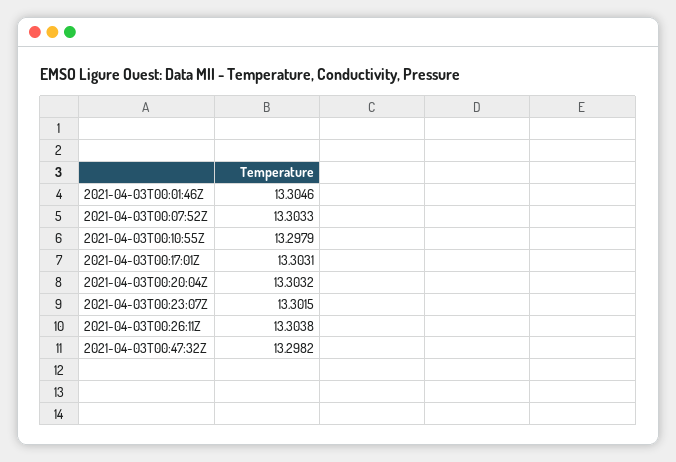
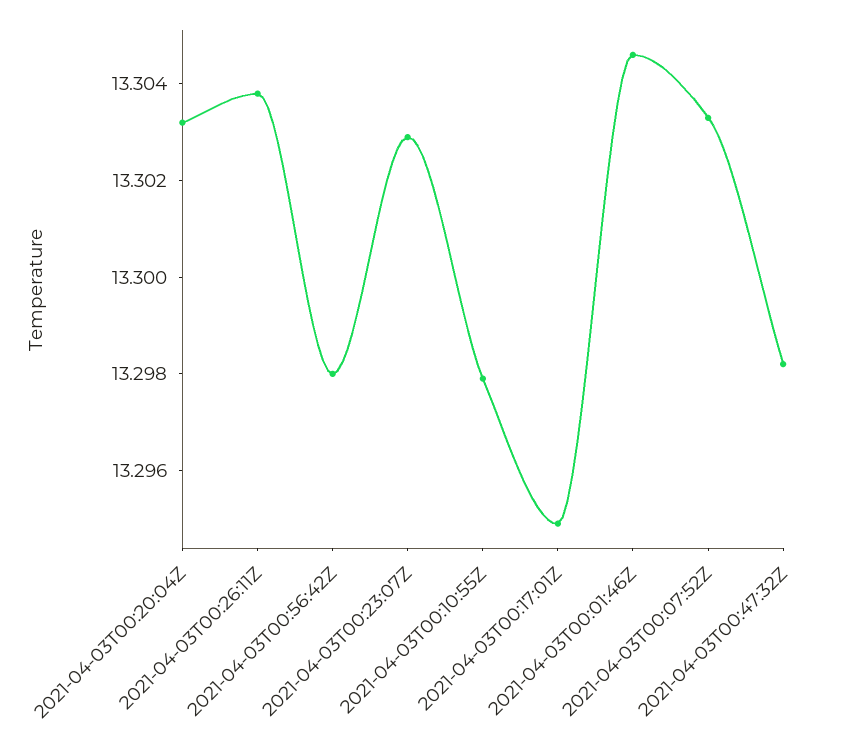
  {
    "2021-04-03T00:01:46Z": 13.3046,
    "2021-04-03T00:07:52Z": 13.3033,
    "2021-04-03T00:10:55Z": 13.2979,
-   "2021-04-03T00:17:01Z": 13.3031,
+   "2021-04-03T00:17:01Z": 13.295,
    "2021-04-03T00:20:04Z": 13.3032,
-   "2021-04-03T00:23:07Z": 13.3015,
+   "2021-04-03T00:23:07Z": 13.303,
    "2021-04-03T00:26:11Z": 13.3038,
-   "2021-04-03T00:47:32Z": 13.2982
+   "2021-04-03T00:47:32Z": 13.2982,
+   "2021-04-03T00:56:42Z": 13.298
  }

